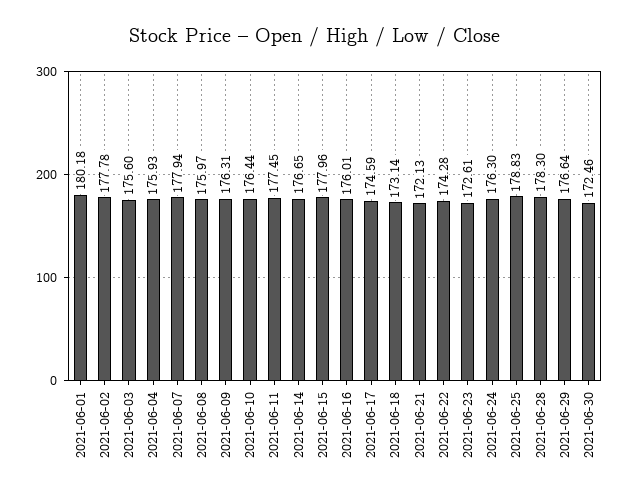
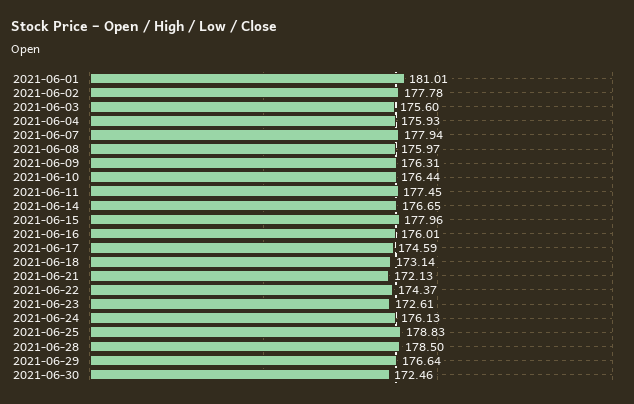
  {
-   "2021-06-01": 180.18,
+   "2021-06-01": 181.01,
    "2021-06-02": 177.78,
    "2021-06-03": 175.6,
    "2021-06-04": 175.93,
    "2021-06-07": 177.94,
    "2021-06-08": 175.97,
    "2021-06-09": 176.31,
    "2021-06-10": 176.44,
    "2021-06-11": 177.45,
    "2021-06-14": 176.65,
    "2021-06-15": 177.96,
    "2021-06-16": 176.01,
    "2021-06-17": 174.59,
    "2021-06-18": 173.14,
    "2021-06-21": 172.13,
-   "2021-06-22": 174.28,
+   "2021-06-22": 174.37,
    "2021-06-23": 172.61,
-   "2021-06-24": 176.3,
+   "2021-06-24": 176.13,
    "2021-06-25": 178.83,
-   "2021-06-28": 178.3,
+   "2021-06-28": 178.5,
    "2021-06-29": 176.64,
    "2021-06-30": 172.46
  }

